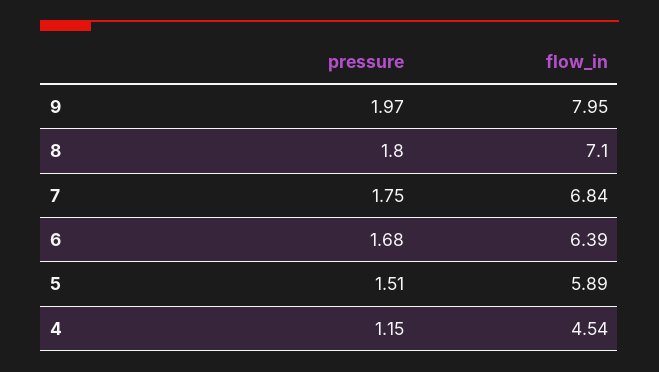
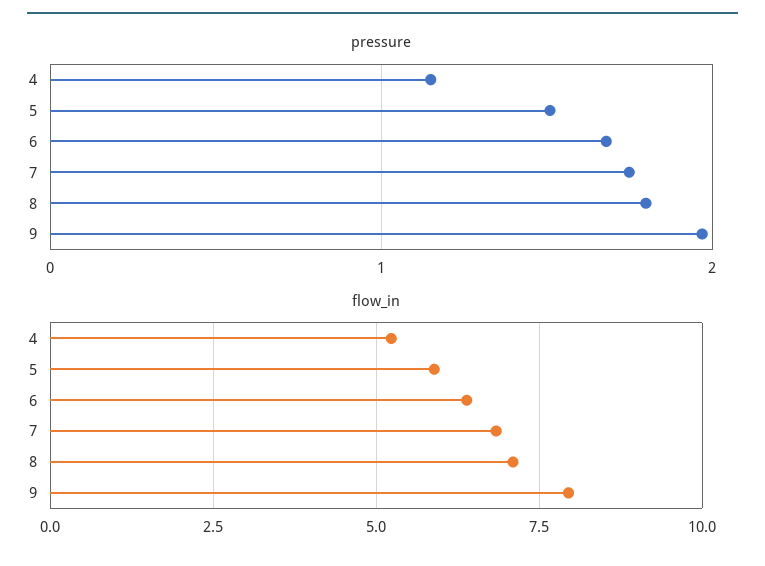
  {
    "pressure": {
      "9": 1.97,
      "8": 1.8,
      "7": 1.75,
      "6": 1.68,
      "5": 1.51,
      "4": 1.15
    },
    "flow_in": {
      "9": 7.95,
      "8": 7.1,
      "7": 6.84,
      "6": 6.39,
      "5": 5.89,
-     "4": 4.54
+     "4": 5.25
    }
  }

